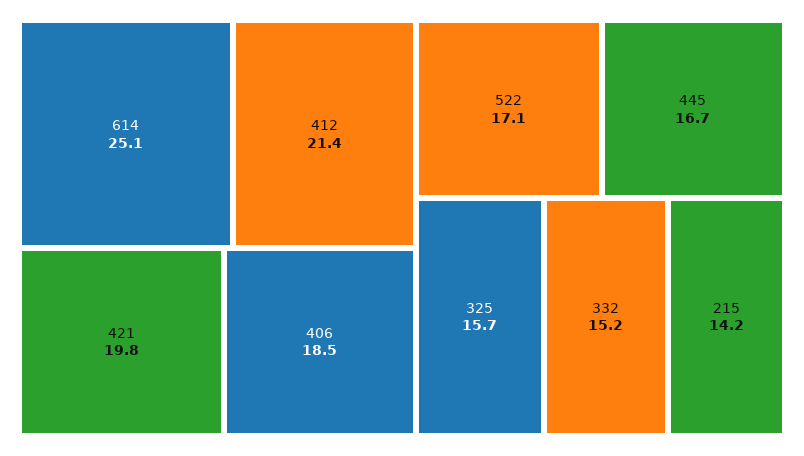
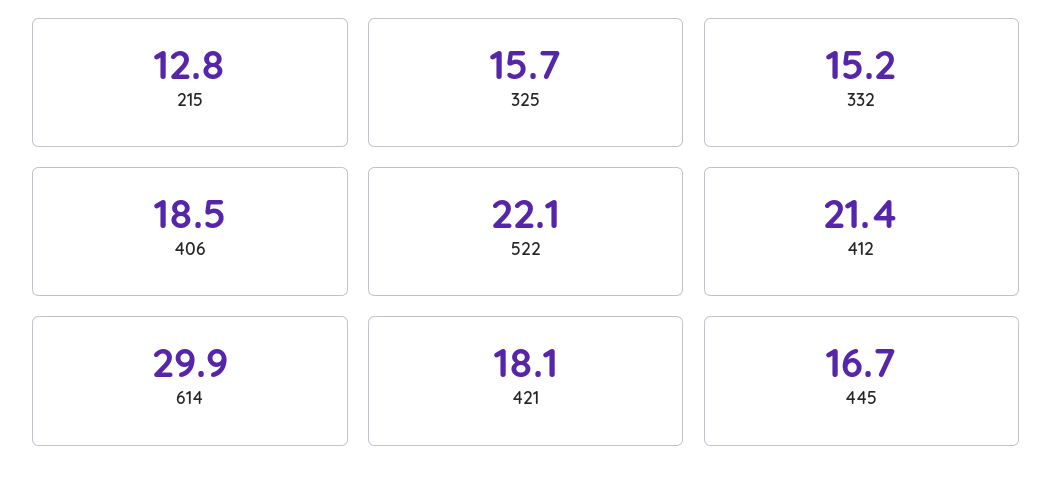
  {
-   "614": 25.1,
+   "614": 29.9,
    "412": 21.4,
-   "421": 19.8,
+   "421": 18.1,
    "406": 18.5,
-   "522": 17.1,
+   "522": 22.1,
    "445": 16.7,
    "325": 15.7,
    "332": 15.2,
-   "215": 14.2
+   "215": 12.8
  }

